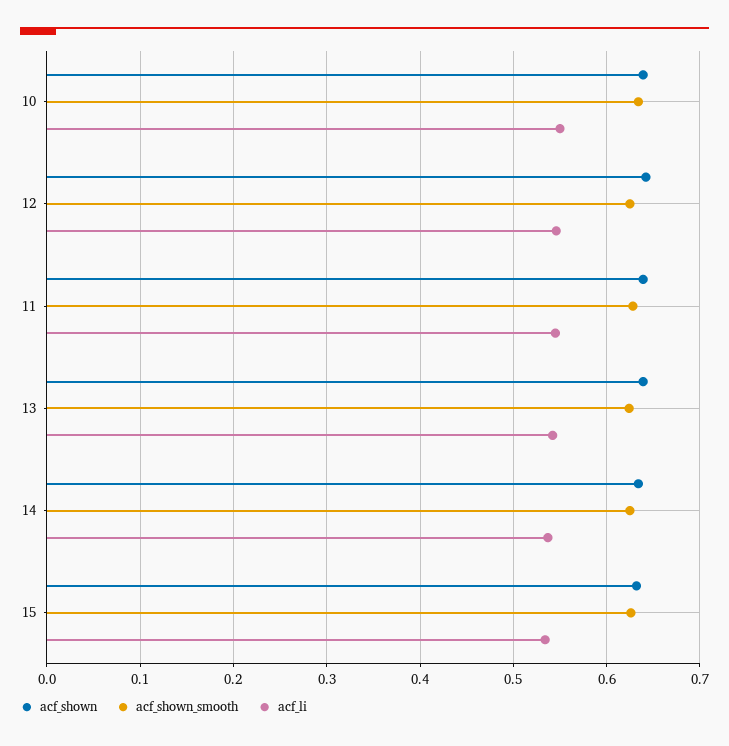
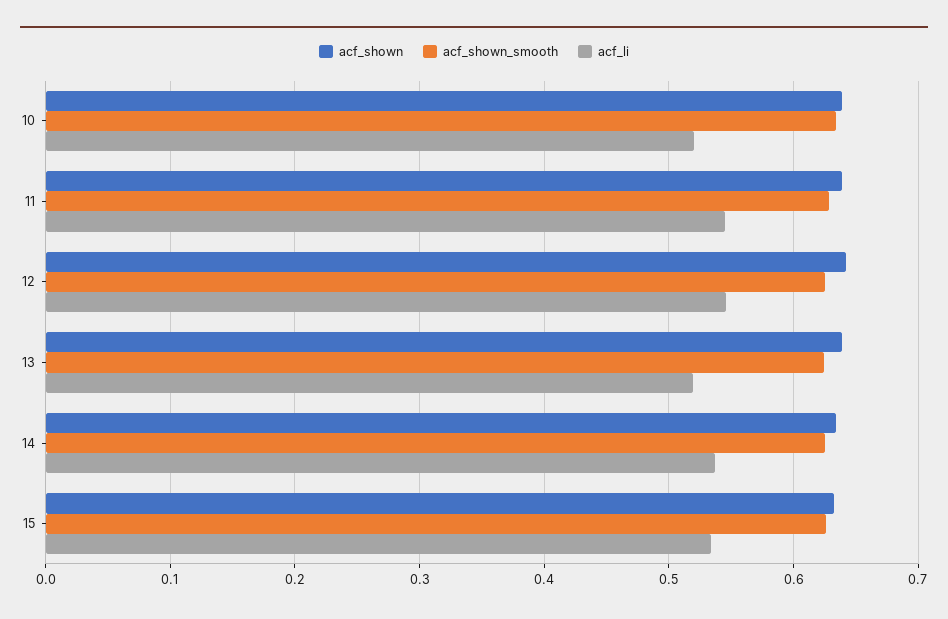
  {
    "acf_shown": {
      "10": 0.64,
      "12": 0.64,
      "11": 0.64,
      "13": 0.64,
      "14": 0.63,
      "15": 0.63
    },
    "acf_shown_smooth": {
      "10": 0.63,
      "12": 0.63,
      "11": 0.63,
      "13": 0.62,
      "14": 0.63,
      "15": 0.63
    },
    "acf_li": {
-     "10": 0.55,
+     "10": 0.52,
      "12": 0.55,
      "11": 0.55,
-     "13": 0.54,
+     "13": 0.52,
      "14": 0.54,
      "15": 0.53
    }
  }

